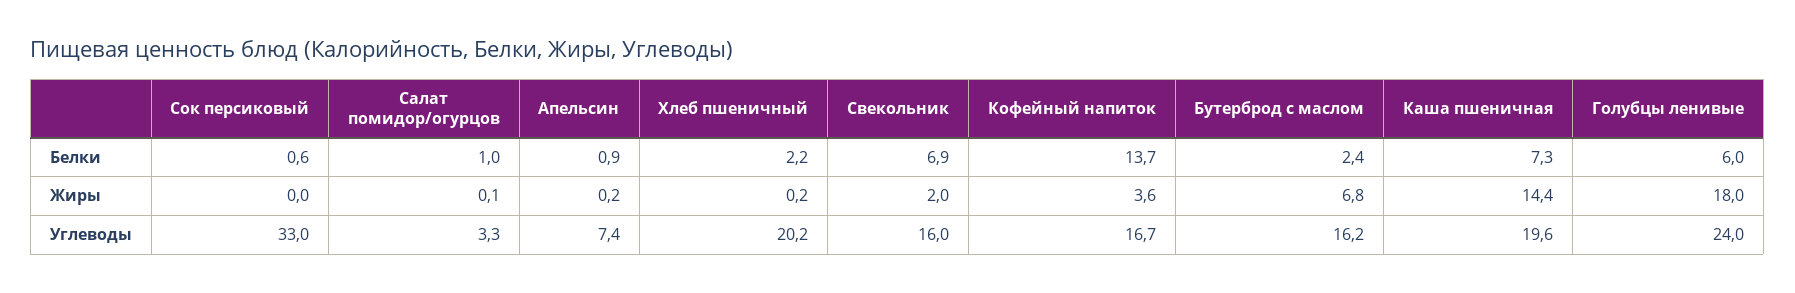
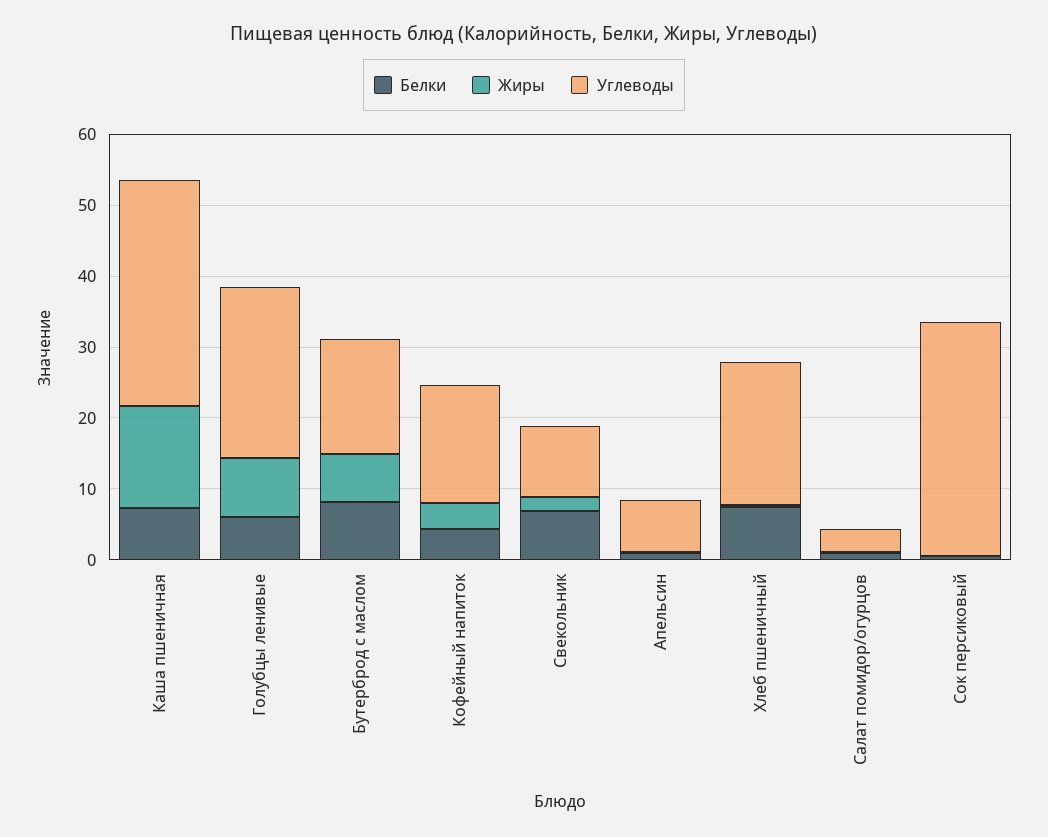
  {
    "Белки": {
      "Сок персиковый": 0.6,
      "Салат помидор/огурцов": 1,
      "Апельсин": 0.9,
-     "Хлеб пшеничный": 2.2,
+     "Хлеб пшеничный": 8,
      "Свекольник": 6.9,
-     "Кофейный напиток": 13.7,
+     "Кофейный напиток": 4,
-     "Бутерброд с маслом": 2.4,
+     "Бутерброд с маслом": 8,
      "Каша пшеничная": 7.3,
      "Голубцы ленивые": 6
    },
    "Жиры": {
      "Сок персиковый": 0,
      "Салат помидор/огурцов": 0.1,
      "Апельсин": 0.2,
      "Хлеб пшеничный": 0.2,
      "Свекольник": 2,
      "Кофейный напиток": 3.6,
      "Бутерброд с маслом": 6.8,
      "Каша пшеничная": 14.4,
-     "Голубцы ленивые": 18
+     "Голубцы ленивые": 8
    },
    "Углеводы": {
      "Сок персиковый": 33,
      "Салат помидор/огурцов": 3.3,
      "Апельсин": 7.4,
      "Хлеб пшеничный": 20.2,
-     "Свекольник": 16,
+     "Свекольник": 10,
      "Кофейный напиток": 16.7,
      "Бутерброд с маслом": 16.2,
-     "Каша пшеничная": 19.6,
+     "Каша пшеничная": 32,
      "Голубцы ленивые": 24
    }
  }

